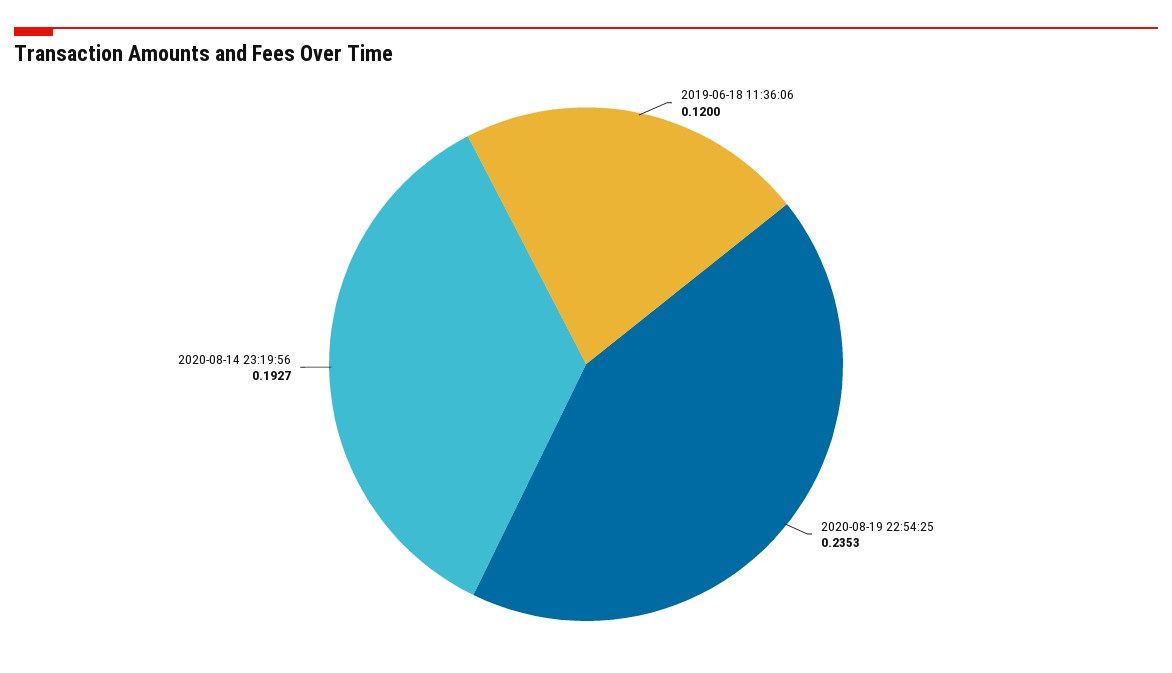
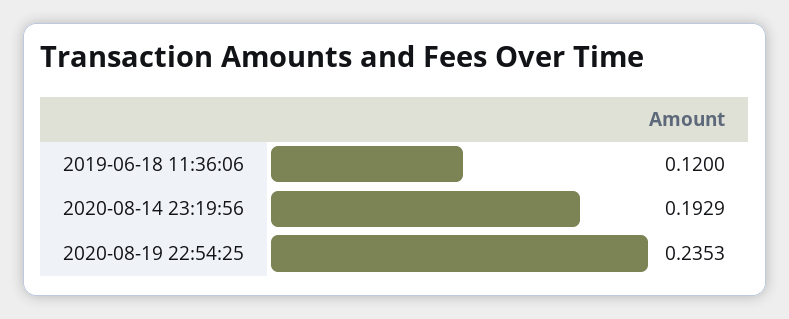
  {
    "2019-06-18 11:36:06": 0.12,
    "2020-08-19 22:54:25": 0.2353,
-   "2020-08-14 23:19:56": 0.1927
+   "2020-08-14 23:19:56": 0.1929
  }

